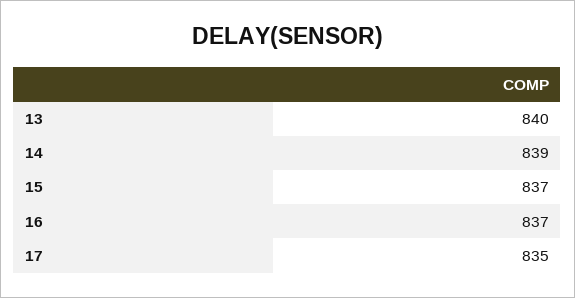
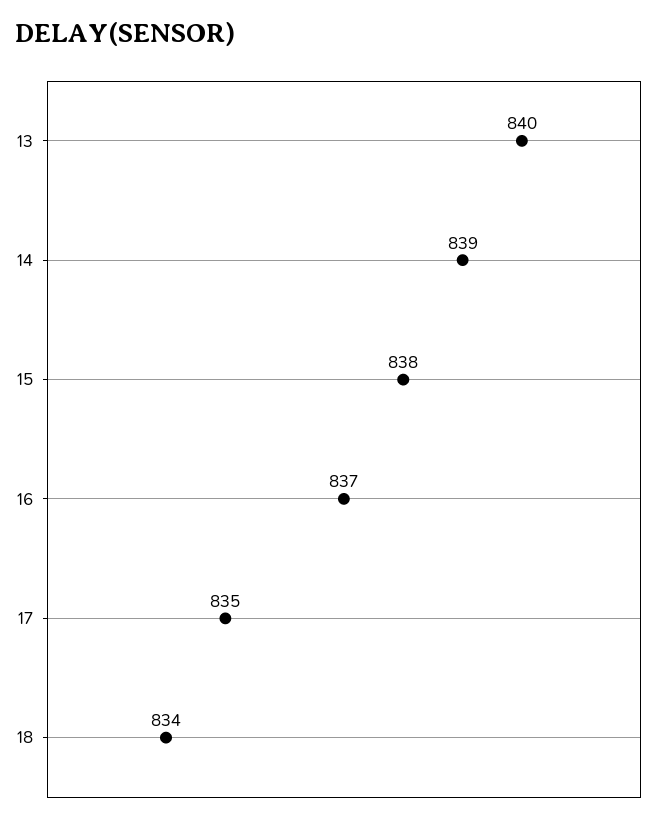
  {
    "13": 840,
    "14": 839,
-   "15": 837,
+   "15": 838,
    "16": 837,
-   "17": 835
+   "17": 835,
+   "18": 834
  }

